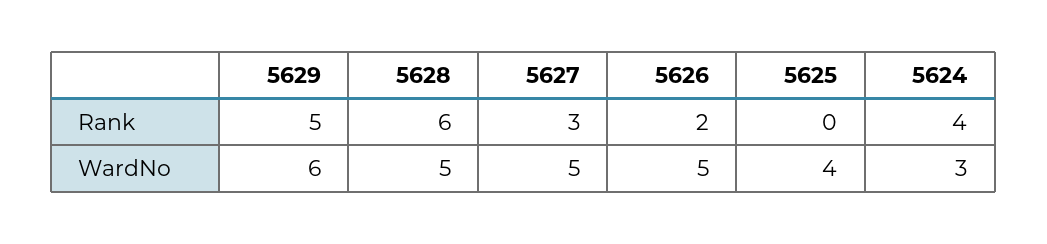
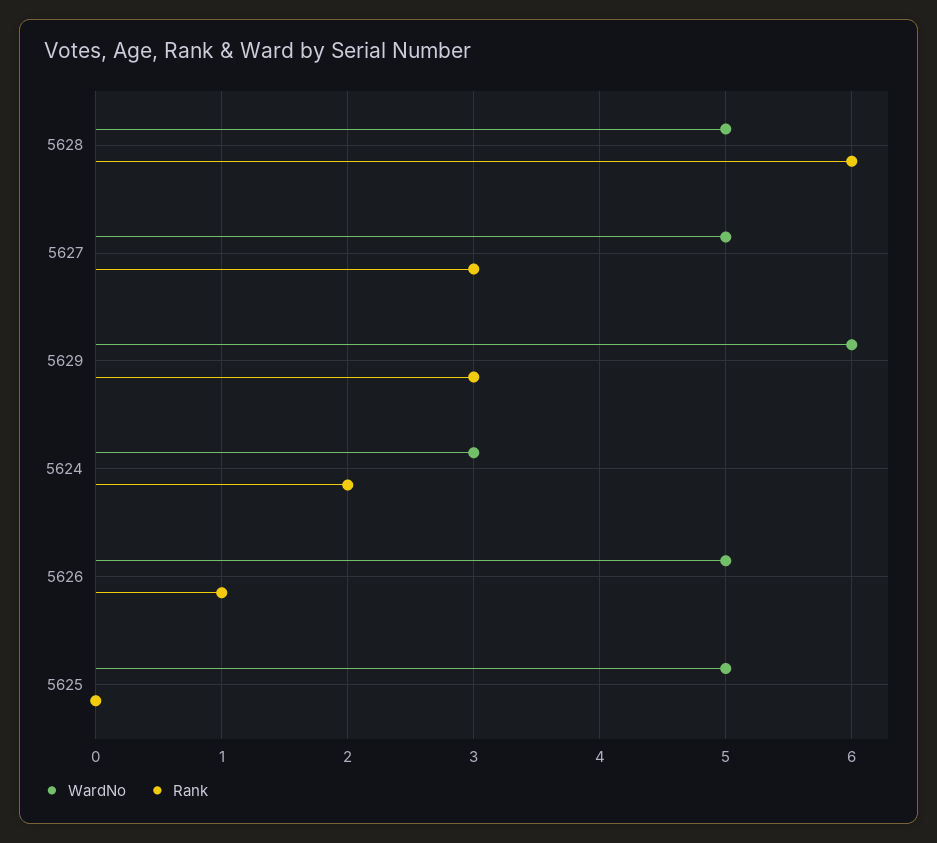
  {
    "Rank": {
-     "5629": 5,
+     "5629": 3,
      "5628": 6,
      "5627": 3,
-     "5626": 2,
+     "5626": 1,
      "5625": 0,
-     "5624": 4
+     "5624": 2
    },
    "WardNo": {
      "5629": 6,
      "5628": 5,
      "5627": 5,
      "5626": 5,
-     "5625": 4,
+     "5625": 5,
      "5624": 3
    }
  }

